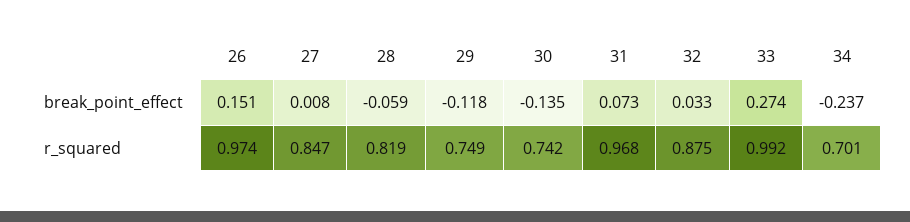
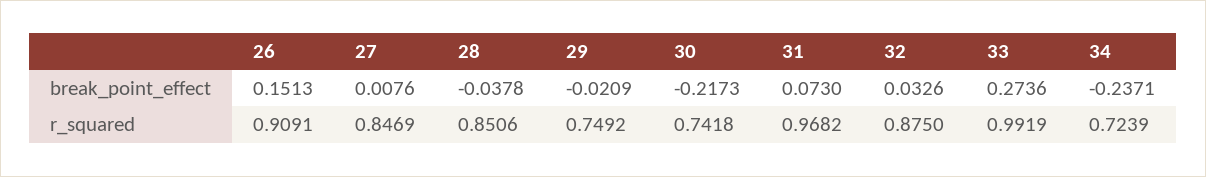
  {
    "26": {
      "break_point_effect": 0.1513,
-     "r_squared": 0.974
+     "r_squared": 0.9091
    },
    "27": {
      "break_point_effect": 0.0076,
      "r_squared": 0.8469
    },
    "28": {
-     "break_point_effect": -0.059,
+     "break_point_effect": -0.0378,
-     "r_squared": 0.819
+     "r_squared": 0.8506
    },
    "29": {
-     "break_point_effect": -0.118,
+     "break_point_effect": -0.0209,
      "r_squared": 0.7492
    },
    "30": {
-     "break_point_effect": -0.135,
+     "break_point_effect": -0.2173,
      "r_squared": 0.7418
    },
    "31": {
      "break_point_effect": 0.073,
      "r_squared": 0.9682
    },
    "32": {
      "break_point_effect": 0.0326,
      "r_squared": 0.875
    },
    "33": {
      "break_point_effect": 0.2736,
      "r_squared": 0.9919
    },
    "34": {
      "break_point_effect": -0.2371,
-     "r_squared": 0.701
+     "r_squared": 0.7239
    }
  }

